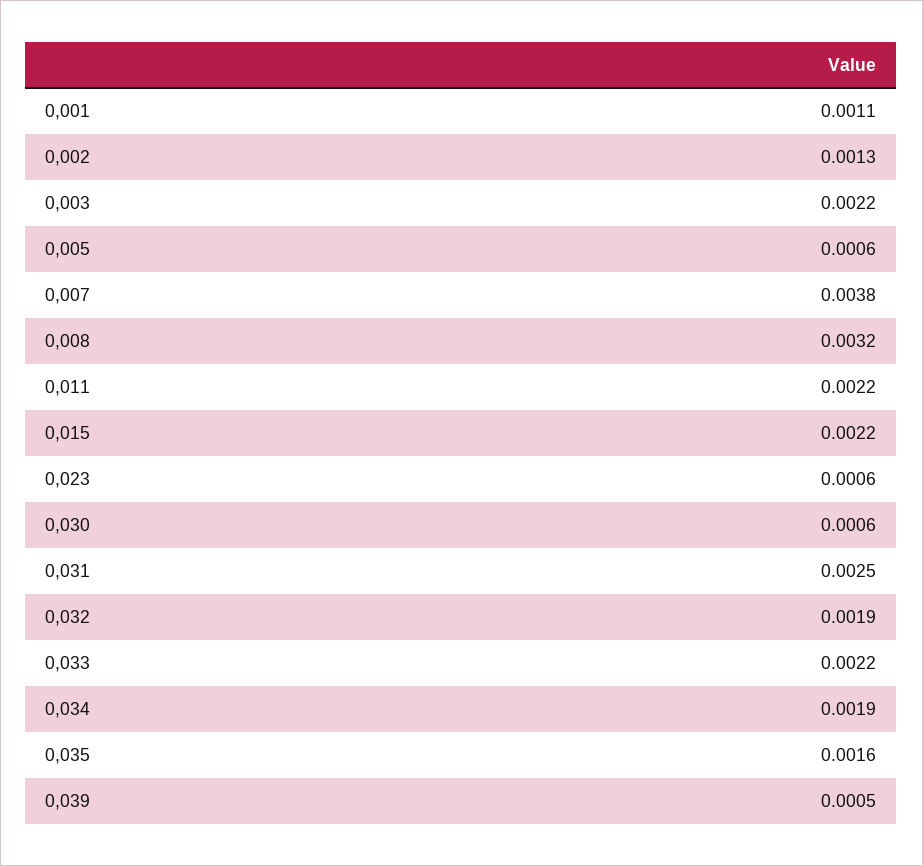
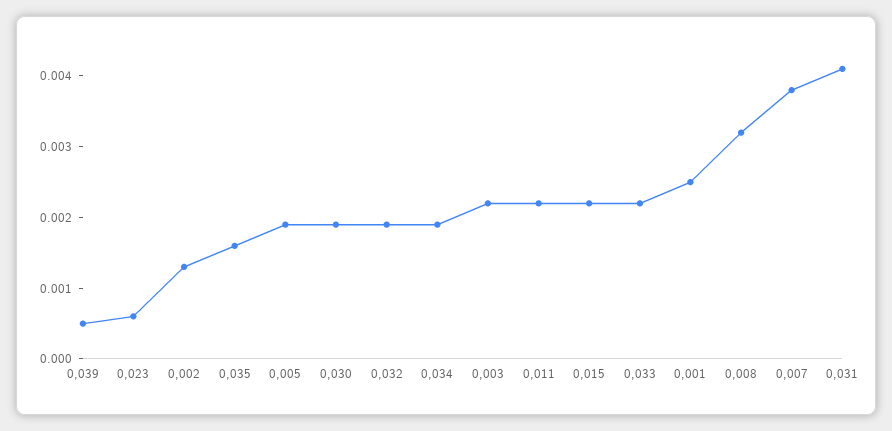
  {
-   "0,001": 0.0011,
+   "0,001": 0.0025,
    "0,002": 0.0013,
    "0,003": 0.0022,
-   "0,005": 0.0006,
+   "0,005": 0.002,
    "0,007": 0.0038,
    "0,008": 0.0032,
    "0,011": 0.0022,
    "0,015": 0.0022,
    "0,023": 0.0006,
-   "0,030": 0.0006,
+   "0,030": 0.002,
-   "0,031": 0.0025,
+   "0,031": 0.004,
    "0,032": 0.0019,
    "0,033": 0.0022,
    "0,034": 0.0019,
    "0,035": 0.0016,
    "0,039": 0.0005
  }

